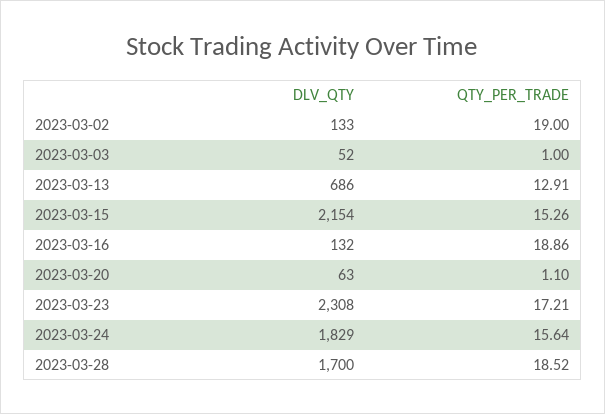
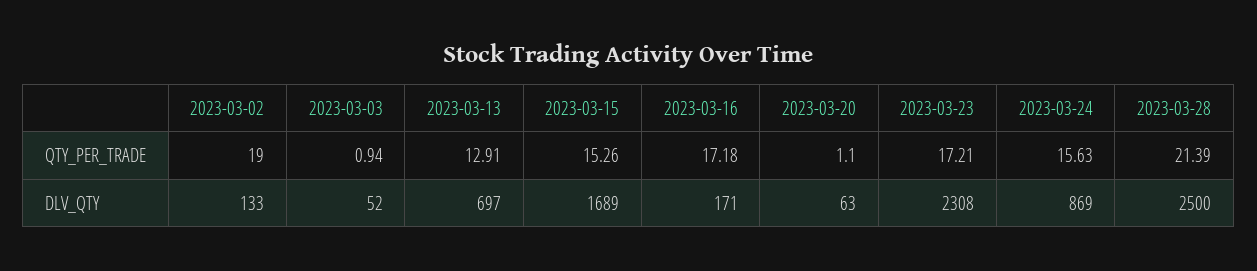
  {
    "DLV_QTY": {
      "2023-03-02": 133,
      "2023-03-03": 52,
-     "2023-03-13": 686,
+     "2023-03-13": 697,
-     "2023-03-15": 2154,
+     "2023-03-15": 1689,
-     "2023-03-16": 132,
+     "2023-03-16": 171,
      "2023-03-20": 63,
      "2023-03-23": 2308,
-     "2023-03-24": 1829,
+     "2023-03-24": 869,
-     "2023-03-28": 1700
+     "2023-03-28": 2500
    },
    "QTY_PER_TRADE": {
      "2023-03-02": 19,
-     "2023-03-03": 1,
+     "2023-03-03": 0.94,
      "2023-03-13": 12.91,
      "2023-03-15": 15.26,
-     "2023-03-16": 18.86,
+     "2023-03-16": 17.18,
      "2023-03-20": 1.1,
      "2023-03-23": 17.21,
-     "2023-03-24": 15.64,
+     "2023-03-24": 15.63,
-     "2023-03-28": 18.52
+     "2023-03-28": 21.39
    }
  }

